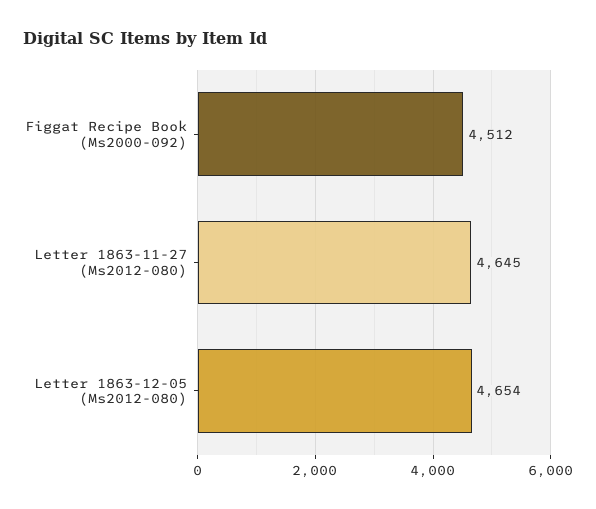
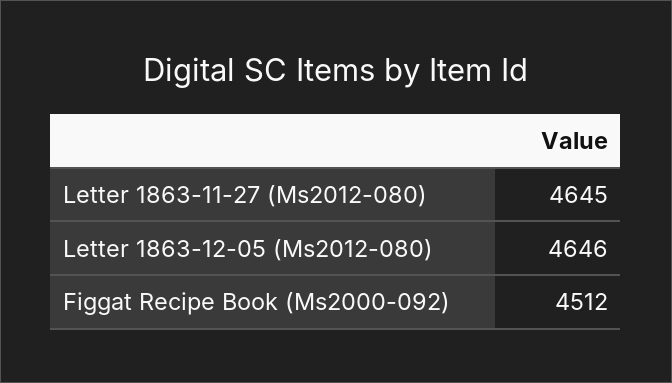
  {
    "Figgat Recipe Book (Ms2000-092)": 4512,
    "Letter 1863-11-27 (Ms2012-080)": 4645,
-   "Letter 1863-12-05 (Ms2012-080)": 4654
+   "Letter 1863-12-05 (Ms2012-080)": 4646
  }

